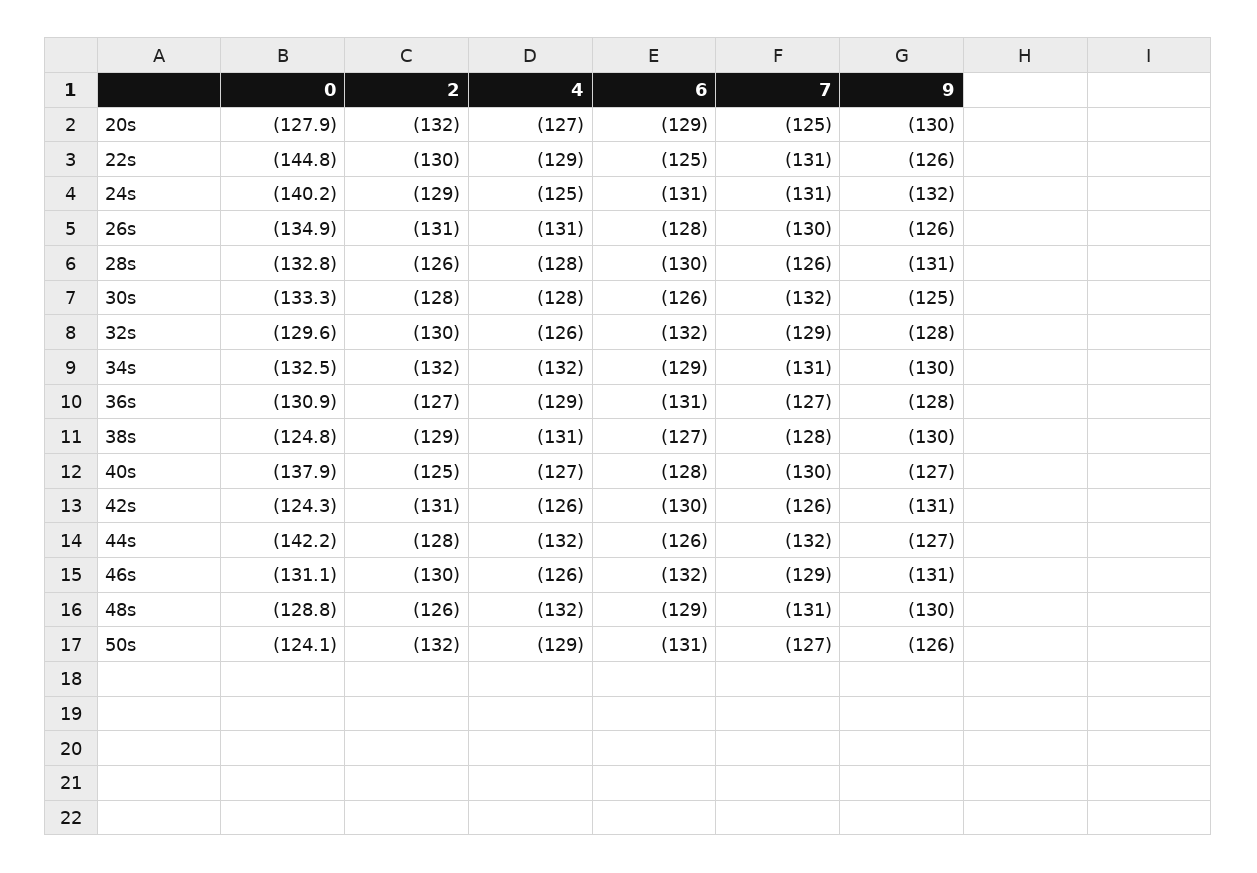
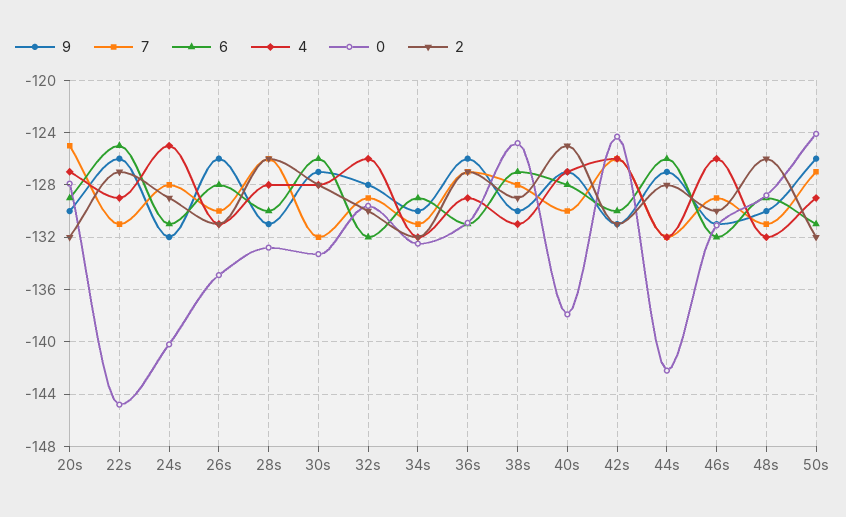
  {
    "0": {
      "20s": -127.9,
      "22s": -144.8,
      "24s": -140.2,
      "26s": -134.9,
      "28s": -132.8,
      "30s": -133.3,
      "32s": -129.6,
      "34s": -132.5,
      "36s": -130.9,
      "38s": -124.8,
      "40s": -137.9,
      "42s": -124.3,
      "44s": -142.2,
      "46s": -131.1,
      "48s": -128.8,
      "50s": -124.1
    },
    "2": {
      "20s": -132,
-     "22s": -130,
+     "22s": -127,
      "24s": -129,
      "26s": -131,
      "28s": -126,
      "30s": -128,
      "32s": -130,
      "34s": -132,
      "36s": -127,
      "38s": -129,
      "40s": -125,
      "42s": -131,
      "44s": -128,
      "46s": -130,
      "48s": -126,
      "50s": -132
    },
    "4": {
      "20s": -127,
      "22s": -129,
      "24s": -125,
      "26s": -131,
      "28s": -128,
      "30s": -128,
      "32s": -126,
      "34s": -132,
      "36s": -129,
      "38s": -131,
      "40s": -127,
      "42s": -126,
      "44s": -132,
      "46s": -126,
      "48s": -132,
      "50s": -129
    },
    "6": {
      "20s": -129,
      "22s": -125,
      "24s": -131,
      "26s": -128,
      "28s": -130,
      "30s": -126,
      "32s": -132,
      "34s": -129,
      "36s": -131,
      "38s": -127,
      "40s": -128,
      "42s": -130,
      "44s": -126,
      "46s": -132,
      "48s": -129,
      "50s": -131
    },
    "7": {
      "20s": -125,
      "22s": -131,
-     "24s": -131,
+     "24s": -128,
      "26s": -130,
      "28s": -126,
      "30s": -132,
      "32s": -129,
      "34s": -131,
      "36s": -127,
      "38s": -128,
      "40s": -130,
      "42s": -126,
      "44s": -132,
      "46s": -129,
      "48s": -131,
      "50s": -127
    },
    "9": {
      "20s": -130,
      "22s": -126,
      "24s": -132,
      "26s": -126,
      "28s": -131,
-     "30s": -125,
+     "30s": -127,
      "32s": -128,
      "34s": -130,
-     "36s": -128,
+     "36s": -126,
      "38s": -130,
      "40s": -127,
      "42s": -131,
      "44s": -127,
      "46s": -131,
      "48s": -130,
      "50s": -126
    }
  }

